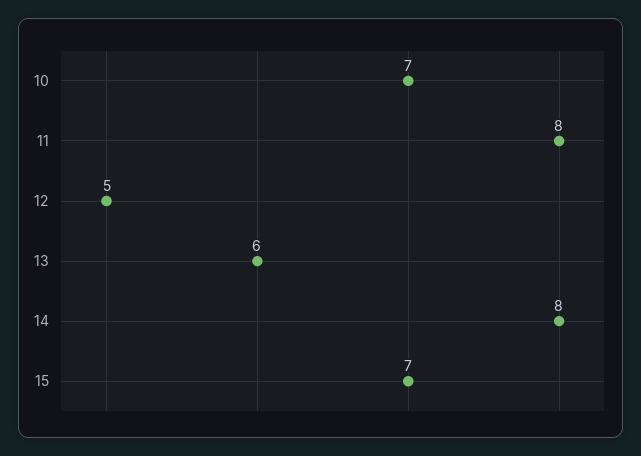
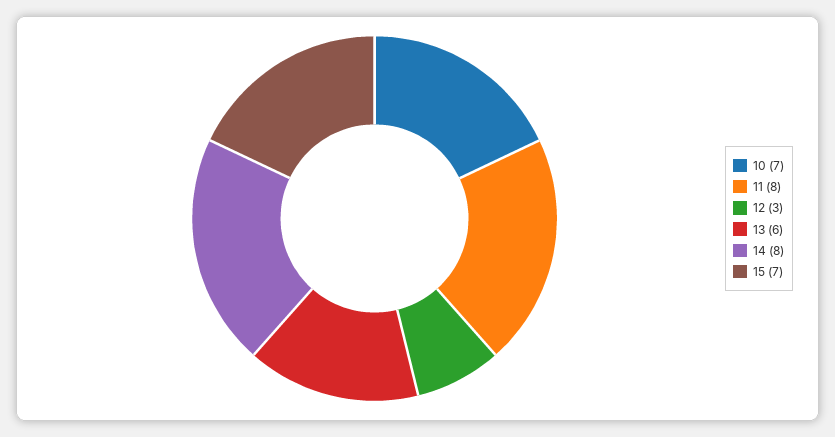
  {
    "10": 7,
    "11": 8,
-   "12": 5,
+   "12": 3,
    "13": 6,
    "14": 8,
    "15": 7
  }

